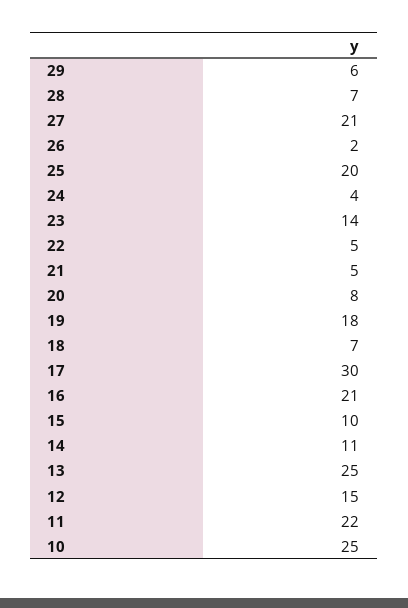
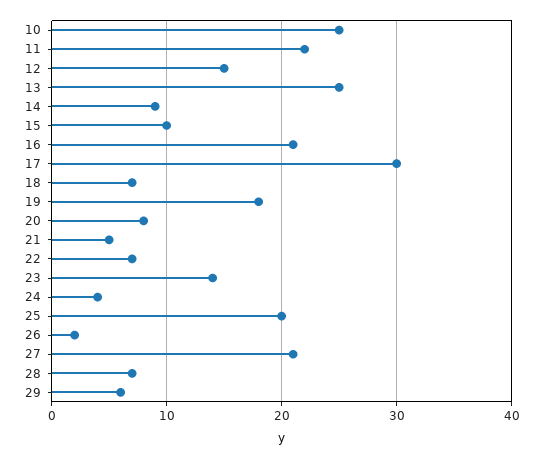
  {
    "29": 6,
    "28": 7,
    "27": 21,
    "26": 2,
    "25": 20,
    "24": 4,
    "23": 14,
-   "22": 5,
+   "22": 7,
    "21": 5,
    "20": 8,
    "19": 18,
    "18": 7,
    "17": 30,
    "16": 21,
    "15": 10,
-   "14": 11,
+   "14": 9,
    "13": 25,
    "12": 15,
    "11": 22,
    "10": 25
  }

